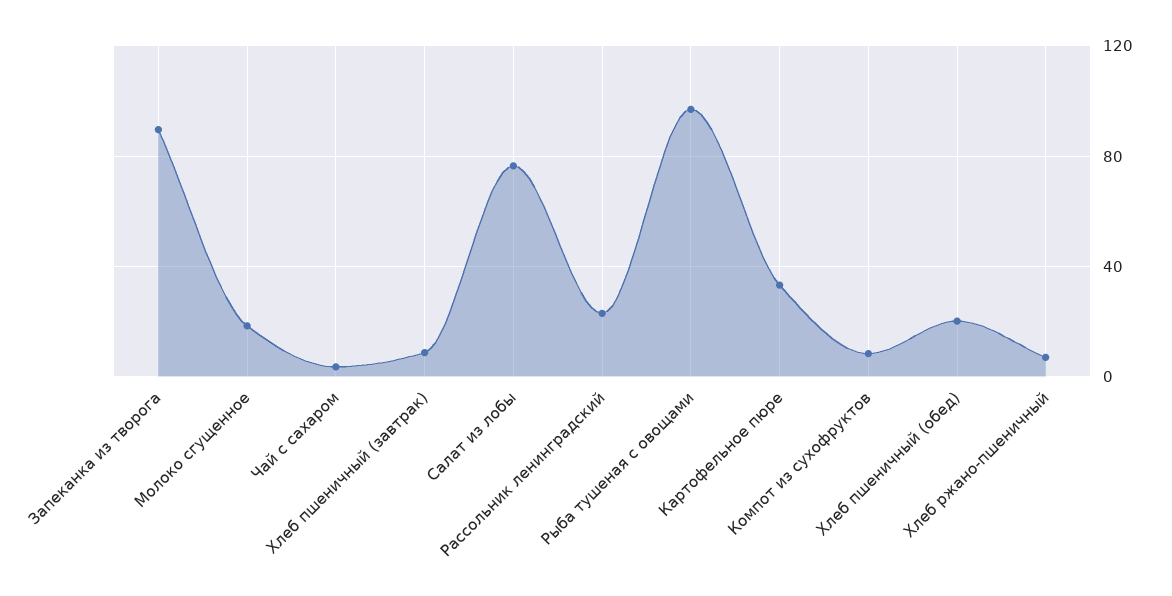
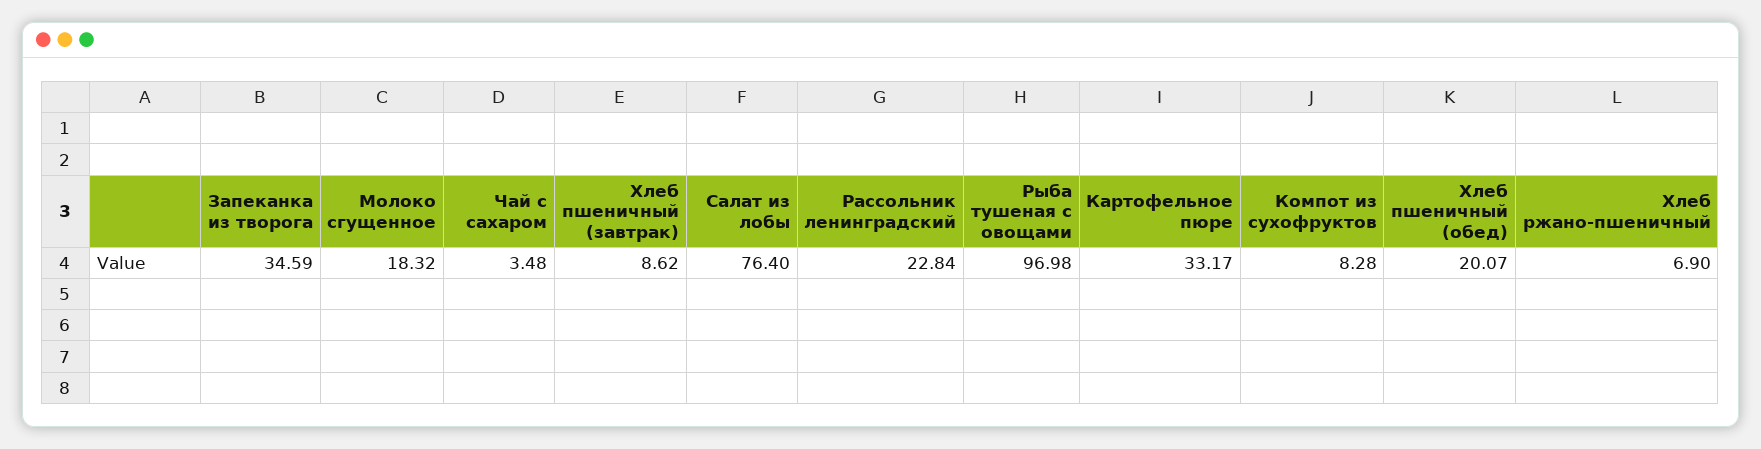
  {
-   "Запеканка из творога": 90,
+   "Запеканка из творога": 34.59,
    "Молоко сгущенное": 18.32,
    "Чай с сахаром": 3.48,
    "Хлеб пшеничный (завтрак)": 8.62,
    "Салат из лобы": 76.4,
    "Рассольник ленинградский": 22.84,
    "Рыба тушеная с овощами": 96.98,
    "Картофельное пюре": 33.17,
    "Компот из сухофруктов": 8.28,
    "Хлеб пшеничный (обед)": 20.07,
    "Хлеб ржано-пшеничный": 6.9
  }

